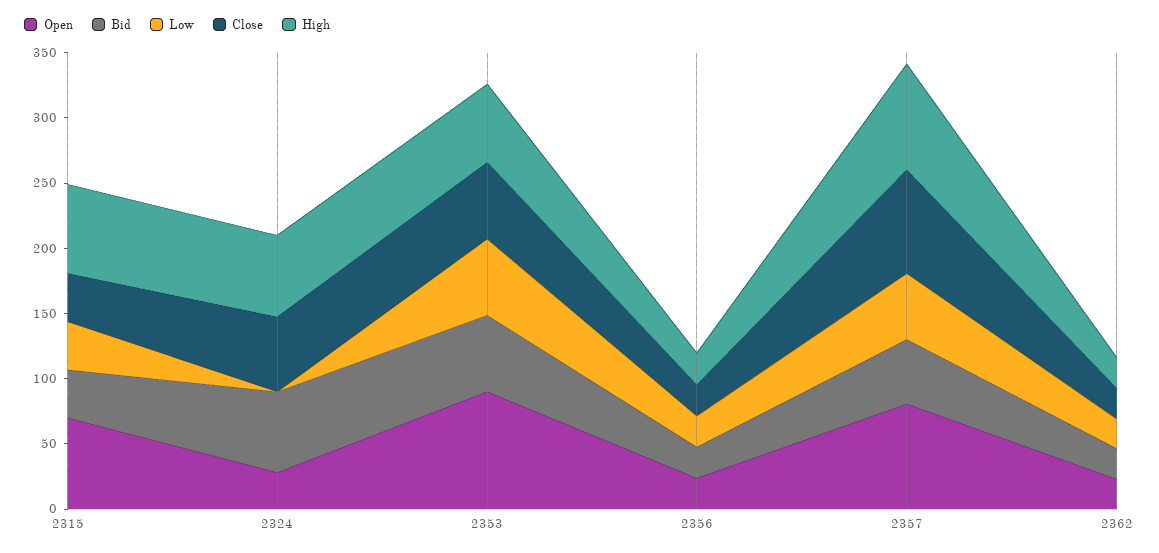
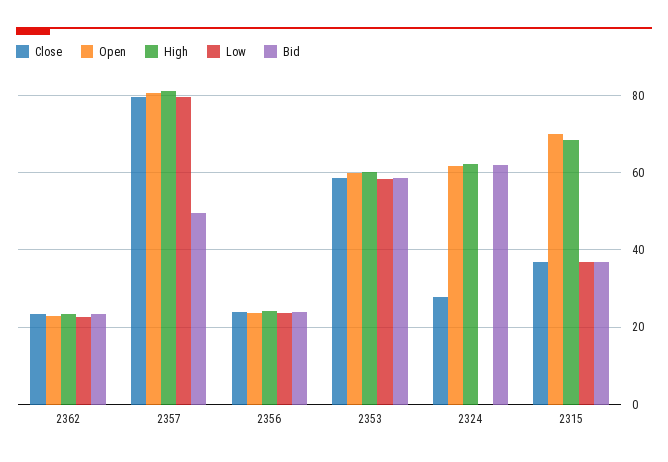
  {
    "Open": {
      "2315": 70,
-     "2324": 30,
+     "2324": 62,
-     "2353": 90,
+     "2353": 60,
      "2356": 24,
      "2357": 80,
      "2362": 24
    },
    "Bid": {
      "2315": 36,
      "2324": 62,
      "2353": 58,
      "2356": 24,
      "2357": 50,
      "2362": 24
    },
    "Low": {
      "2315": 36,
      "2324": 0,
      "2353": 58,
      "2356": 24,
-     "2357": 50,
+     "2357": 80,
      "2362": 22
    },
    "Close": {
      "2315": 36,
-     "2324": 60,
+     "2324": 28,
      "2353": 58,
      "2356": 24,
      "2357": 80,
      "2362": 24
    },
    "High": {
      "2315": 68,
      "2324": 62,
      "2353": 60,
      "2356": 24,
      "2357": 82,
      "2362": 24
    }
  }

